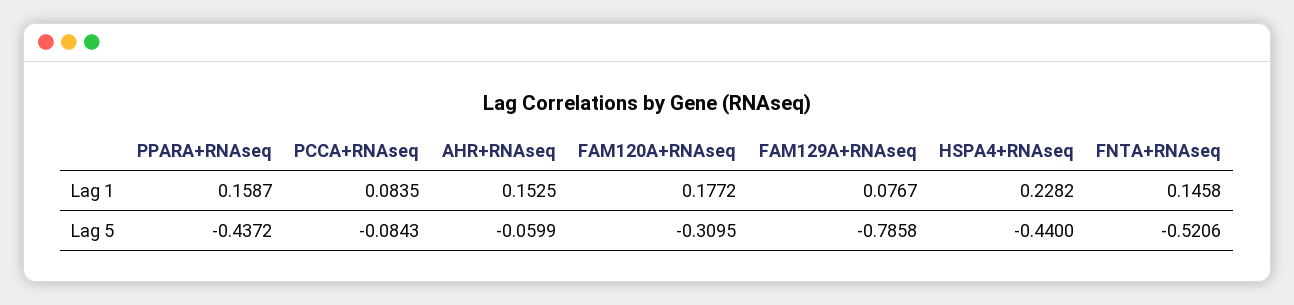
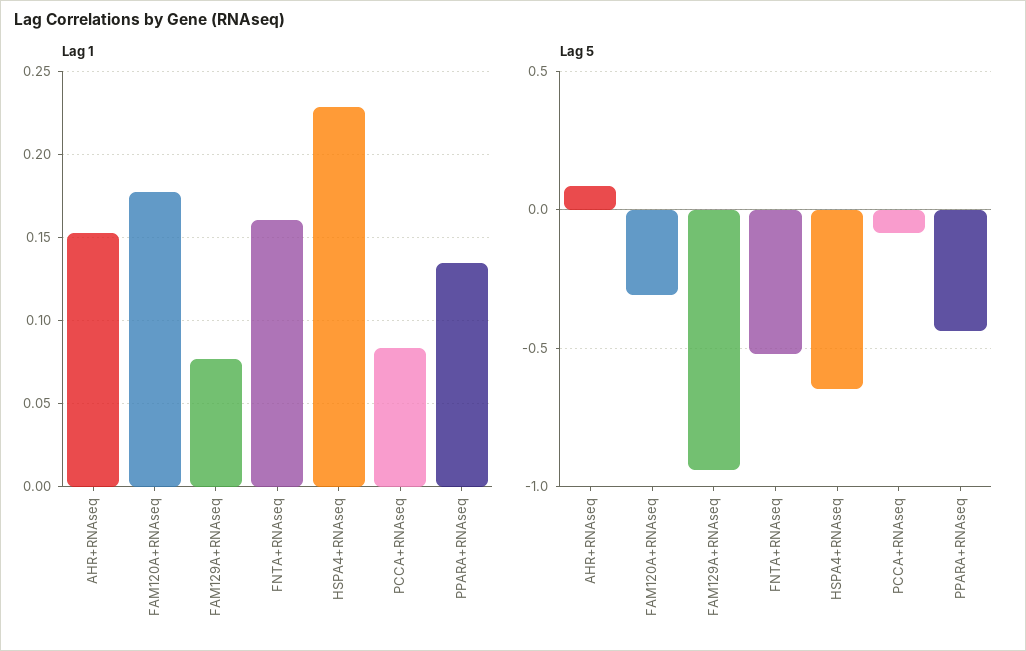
  {
    "Lag 1": {
-     "PPARA+RNAseq": 0.1587,
+     "PPARA+RNAseq": 0.135,
      "PCCA+RNAseq": 0.0835,
      "AHR+RNAseq": 0.1525,
      "FAM120A+RNAseq": 0.1772,
      "FAM129A+RNAseq": 0.0767,
      "HSPA4+RNAseq": 0.2282,
-     "FNTA+RNAseq": 0.1458
+     "FNTA+RNAseq": 0.16
    },
    "Lag 5": {
      "PPARA+RNAseq": -0.4372,
      "PCCA+RNAseq": -0.0843,
-     "AHR+RNAseq": -0.0599,
+     "AHR+RNAseq": 0.1,
      "FAM120A+RNAseq": -0.3095,
-     "FAM129A+RNAseq": -0.7858,
+     "FAM129A+RNAseq": -0.95,
-     "HSPA4+RNAseq": -0.44,
+     "HSPA4+RNAseq": -0.65,
      "FNTA+RNAseq": -0.5206
    }
  }

